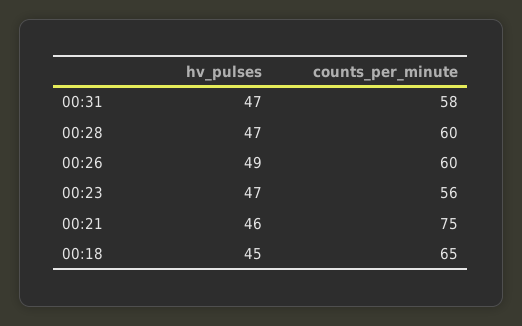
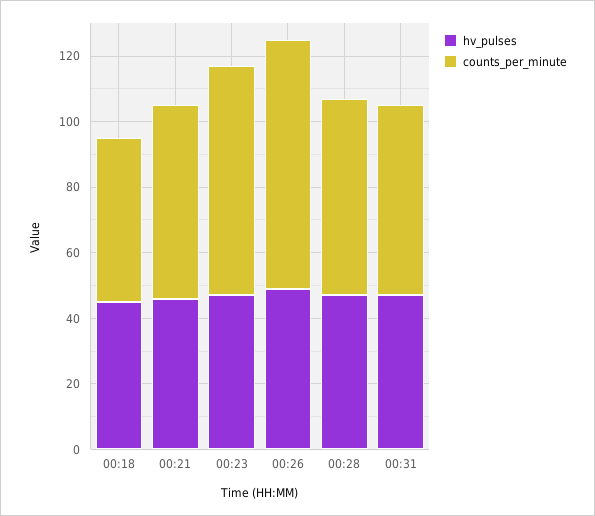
  {
    "hv_pulses": {
      "00:31": 47,
      "00:28": 47,
      "00:26": 49,
      "00:23": 47,
      "00:21": 46,
      "00:18": 45
    },
    "counts_per_minute": {
      "00:31": 58,
      "00:28": 60,
-     "00:26": 60,
+     "00:26": 75,
-     "00:23": 56,
+     "00:23": 70,
-     "00:21": 75,
+     "00:21": 60,
-     "00:18": 65
+     "00:18": 50
    }
  }

